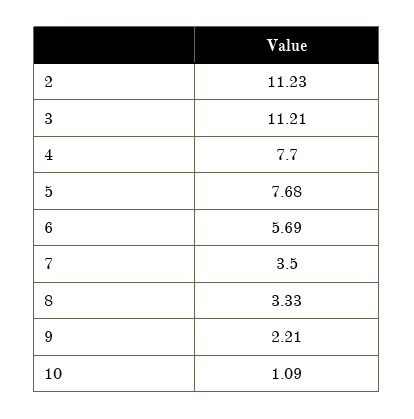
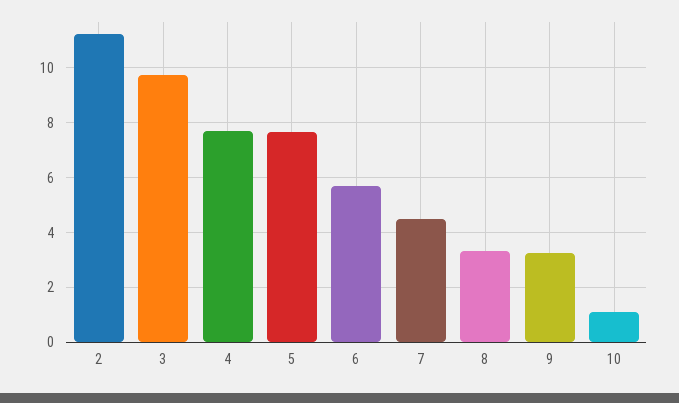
  {
    "2": 11.23,
-   "3": 11.21,
+   "3": 9.75,
    "4": 7.7,
    "5": 7.68,
    "6": 5.69,
-   "7": 3.5,
+   "7": 4.5,
    "8": 3.33,
-   "9": 2.21,
+   "9": 3.25,
    "10": 1.09
  }

